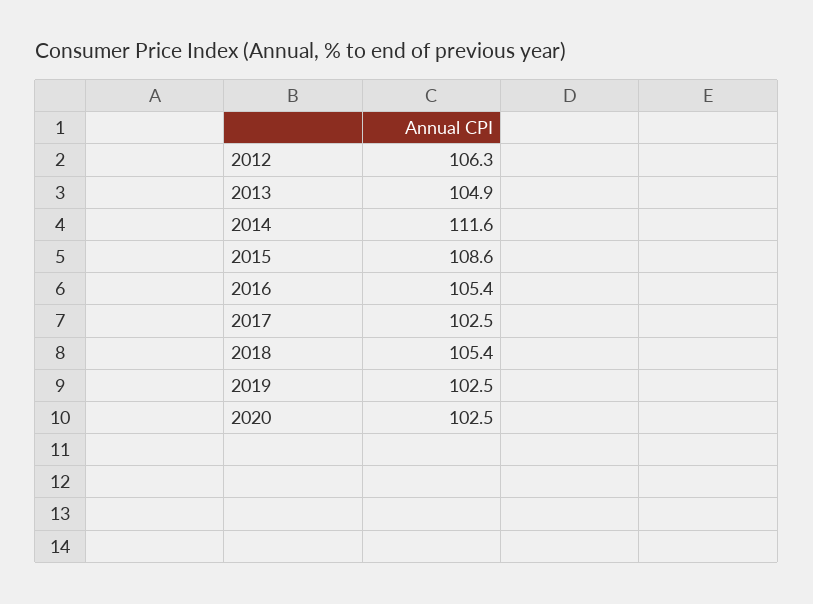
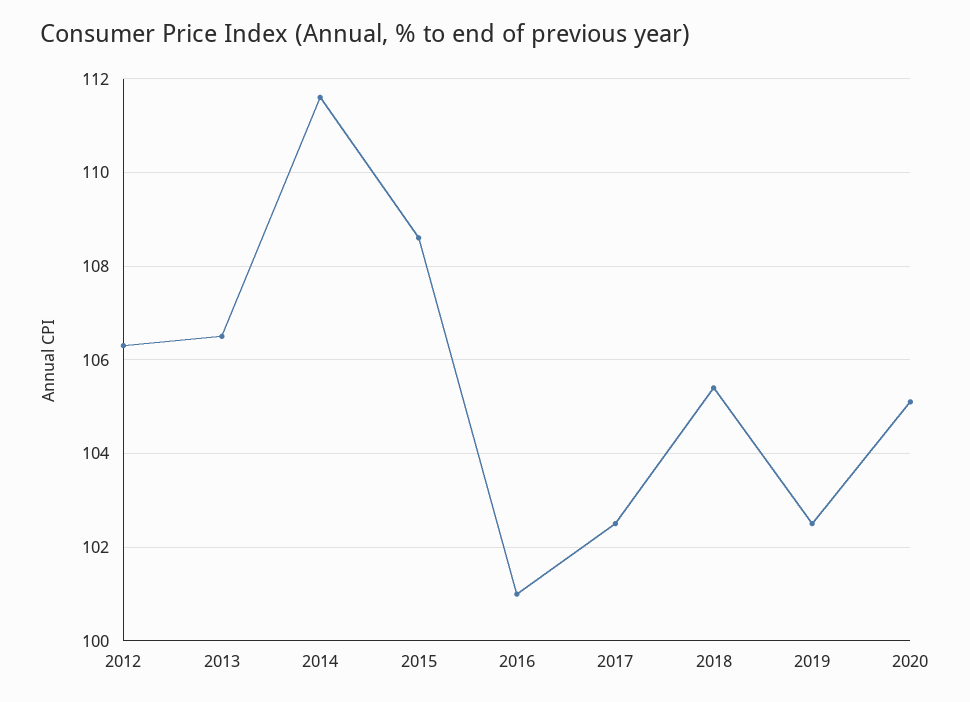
  {
    "2012": 106.3,
-   "2013": 104.9,
+   "2013": 106.5,
    "2014": 111.6,
    "2015": 108.6,
-   "2016": 105.4,
+   "2016": 101,
    "2017": 102.5,
    "2018": 105.4,
    "2019": 102.5,
-   "2020": 102.5
+   "2020": 105
  }

